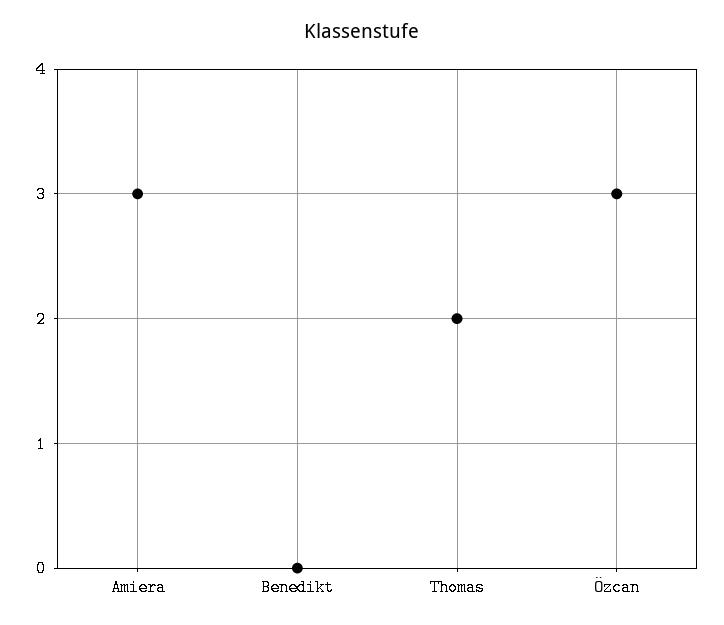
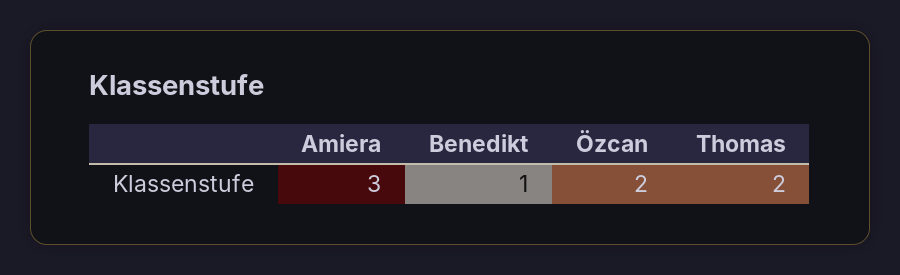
  {
    "Amiera": 3,
-   "Benedikt": 0,
+   "Benedikt": 1,
    "Thomas": 2,
-   "Özcan": 3
+   "Özcan": 2
  }

